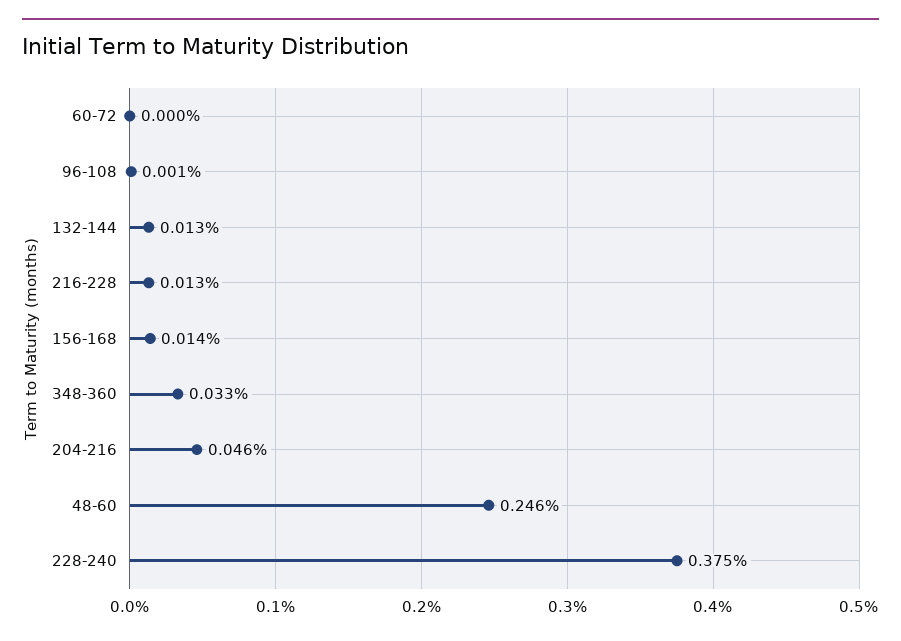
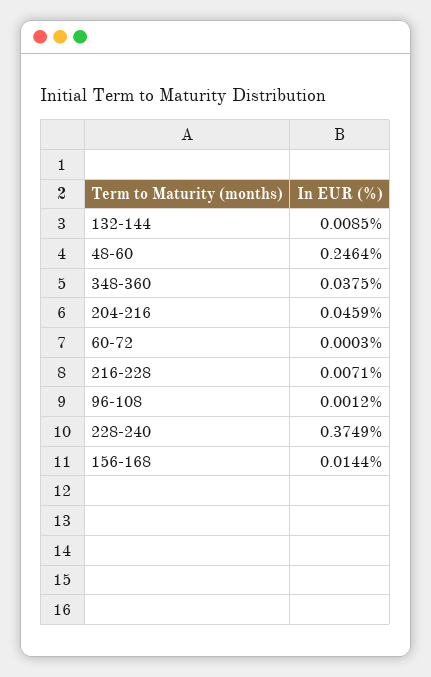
  {
    "60-72": 0.0003,
    "96-108": 0.0012,
-   "132-144": 0.013,
+   "132-144": 0.0085,
-   "216-228": 0.013,
+   "216-228": 0.0071,
    "156-168": 0.0144,
-   "348-360": 0.033,
+   "348-360": 0.0375,
    "204-216": 0.0459,
    "48-60": 0.2464,
    "228-240": 0.3749
  }

